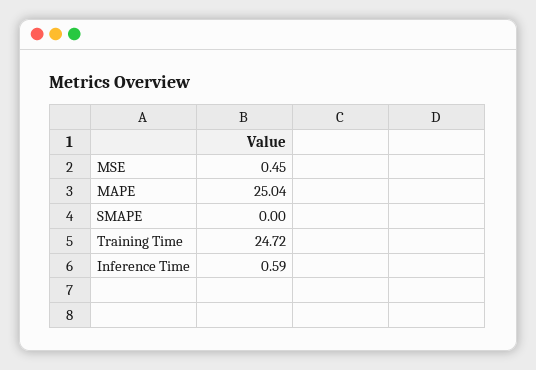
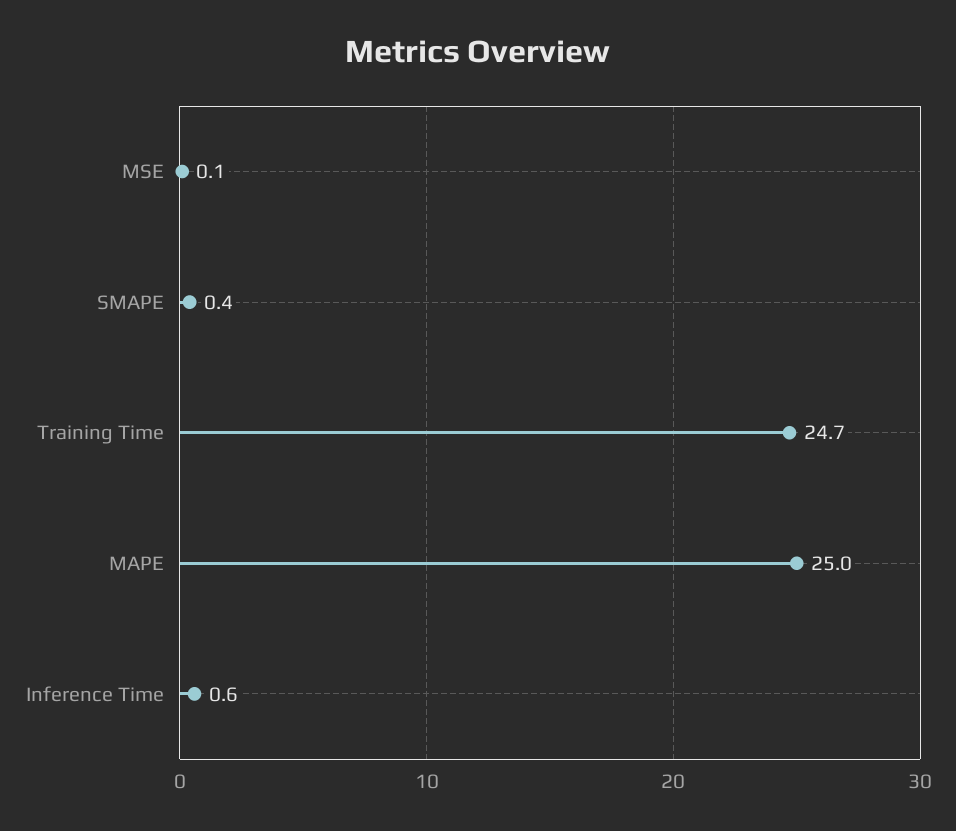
  {
-   "MSE": 0.45,
+   "MSE": 0.1,
    "MAPE": 25.04,
-   "SMAPE": 0,
+   "SMAPE": 0.4,
    "Training Time": 24.72,
    "Inference Time": 0.59
  }

